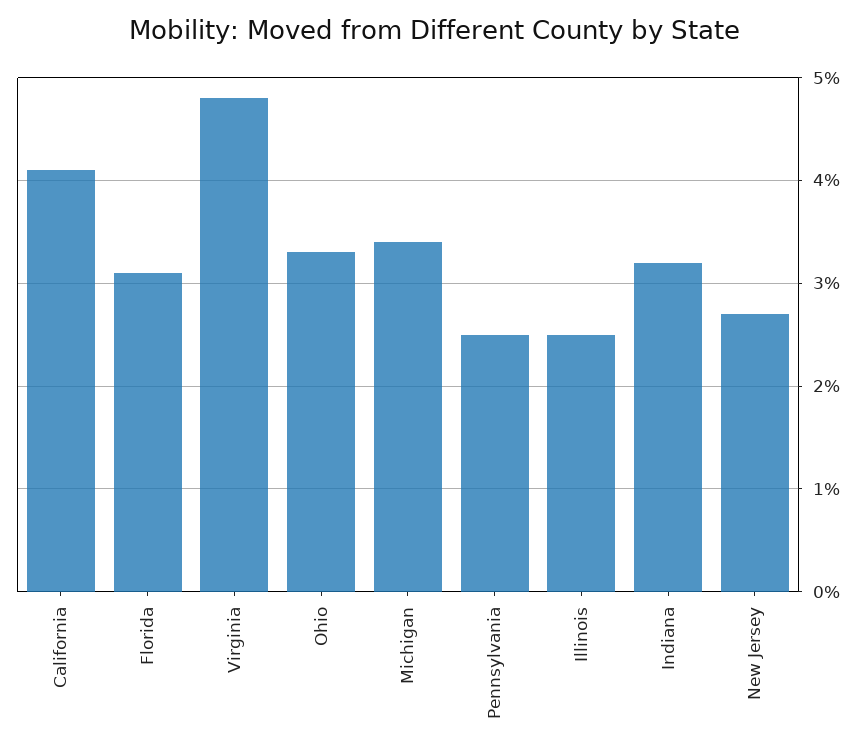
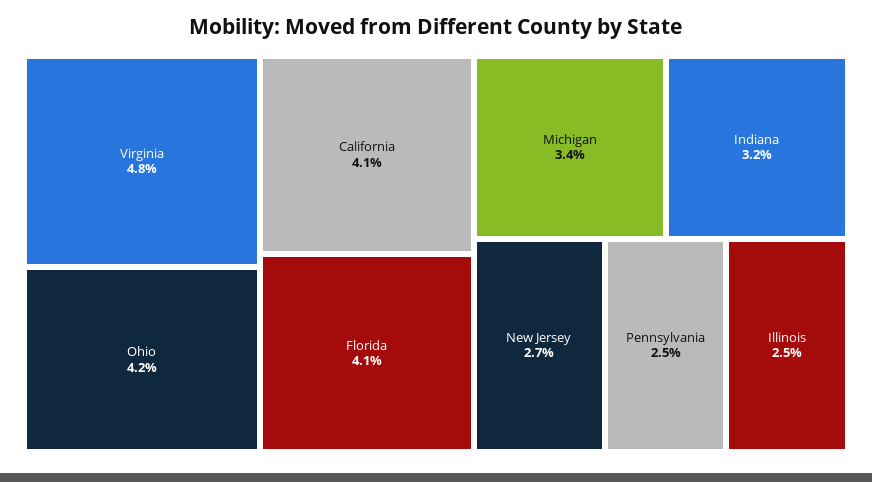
  {
    "California": 4.1,
-   "Florida": 3.1,
+   "Florida": 4.1,
    "Virginia": 4.8,
-   "Ohio": 3.3,
+   "Ohio": 4.2,
    "Michigan": 3.4,
    "Pennsylvania": 2.5,
    "Illinois": 2.5,
    "Indiana": 3.2,
    "New Jersey": 2.7
  }

